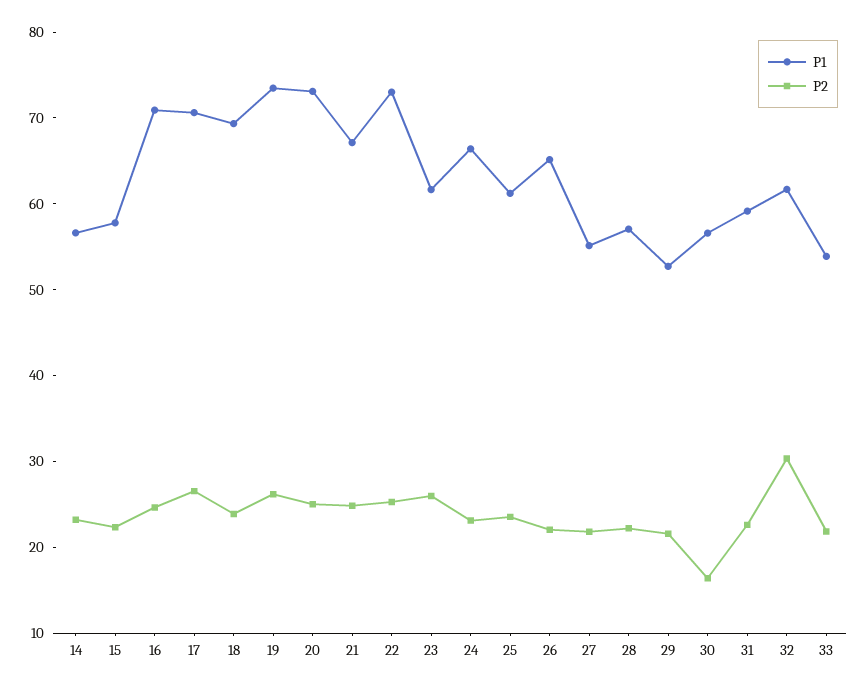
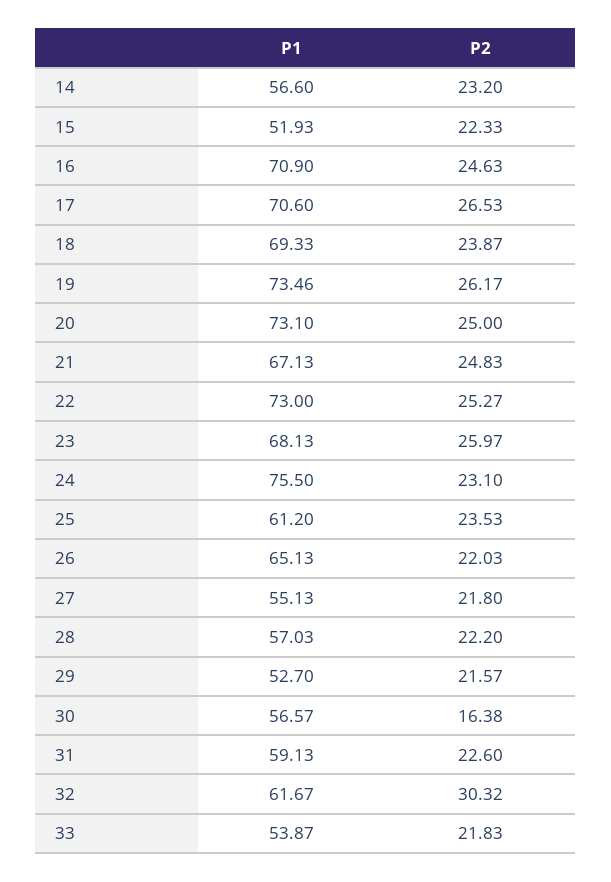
  {
    "P1": {
      "14": 56.6,
-     "15": 58,
+     "15": 51.93,
      "16": 70.9,
      "17": 70.6,
      "18": 69.33,
      "19": 73.46,
      "20": 73.1,
      "21": 67.13,
      "22": 73,
-     "23": 62,
+     "23": 68.13,
-     "24": 66,
+     "24": 75.5,
      "25": 61.2,
      "26": 65.13,
      "27": 55.13,
      "28": 57.03,
      "29": 52.7,
      "30": 56.57,
      "31": 59.13,
      "32": 61.67,
      "33": 53.87
    },
    "P2": {
      "14": 23.2,
      "15": 22.33,
      "16": 24.63,
      "17": 26.53,
      "18": 23.87,
      "19": 26.17,
      "20": 25,
      "21": 24.83,
      "22": 25.27,
      "23": 25.97,
      "24": 23.1,
      "25": 23.53,
      "26": 22.03,
      "27": 21.8,
      "28": 22.2,
      "29": 21.57,
      "30": 16.38,
      "31": 22.6,
      "32": 30.32,
      "33": 21.83
    }
  }

